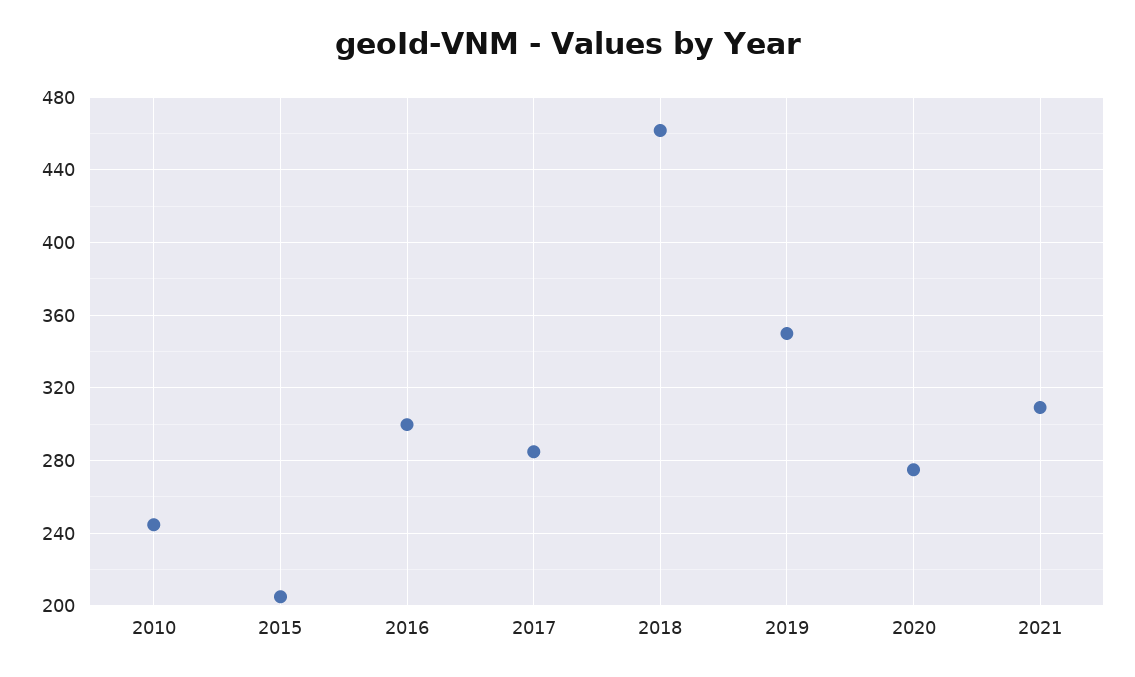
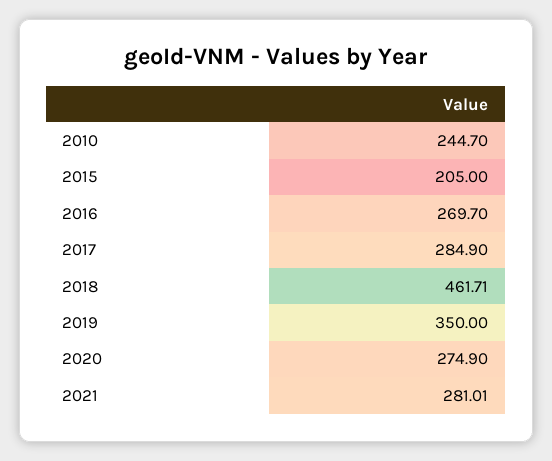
  {
    "2010": 244.7,
    "2015": 205,
-   "2016": 300,
+   "2016": 269.7,
    "2017": 284.9,
    "2018": 461.71,
    "2019": 350,
    "2020": 274.9,
-   "2021": 310
+   "2021": 281.01
  }

